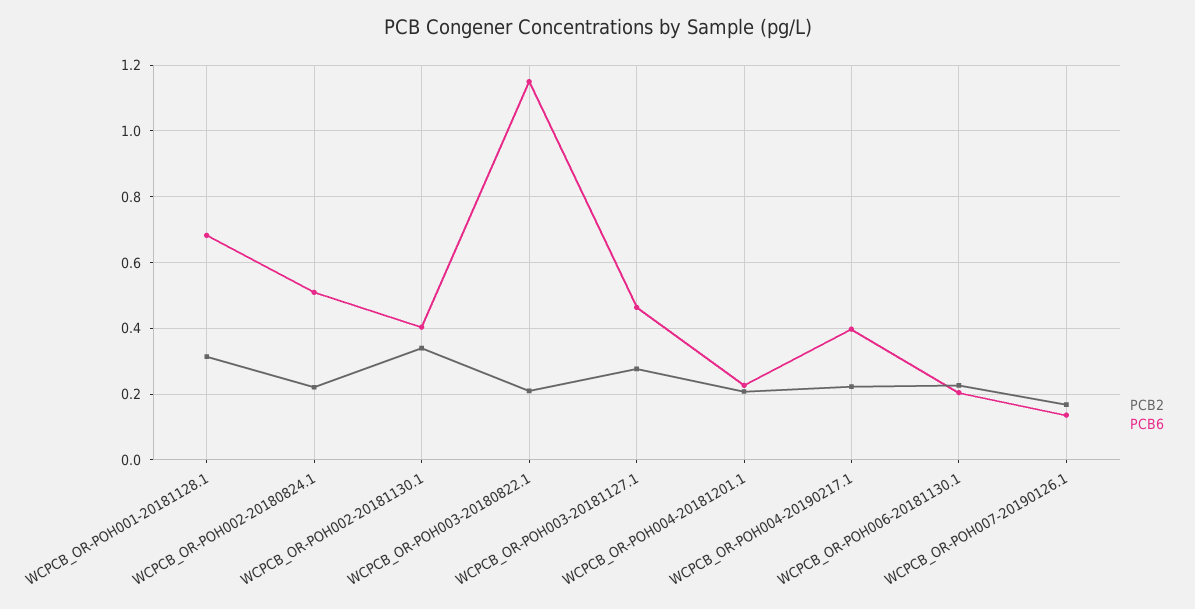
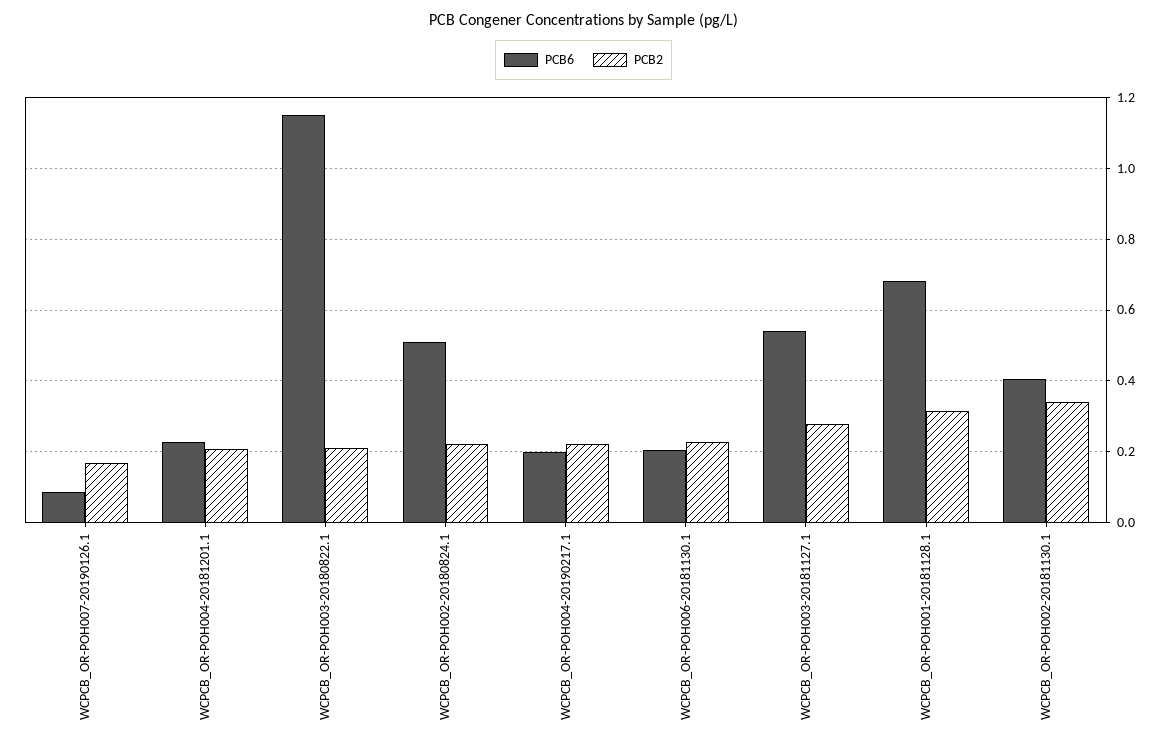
  {
    "PCB2": {
      "WCPCB_OR-POH001-20181128.1": 0.32,
      "WCPCB_OR-POH002-20180824.1": 0.22,
      "WCPCB_OR-POH002-20181130.1": 0.34,
      "WCPCB_OR-POH003-20180822.1": 0.22,
      "WCPCB_OR-POH003-20181127.1": 0.28,
      "WCPCB_OR-POH004-20181201.1": 0.2,
      "WCPCB_OR-POH004-20190217.1": 0.22,
      "WCPCB_OR-POH006-20181130.1": 0.22,
      "WCPCB_OR-POH007-20190126.1": 0.16
    },
    "PCB6": {
      "WCPCB_OR-POH001-20181128.1": 0.68,
      "WCPCB_OR-POH002-20180824.1": 0.5,
      "WCPCB_OR-POH002-20181130.1": 0.4,
      "WCPCB_OR-POH003-20180822.1": 1.16,
-     "WCPCB_OR-POH003-20181127.1": 0.46,
+     "WCPCB_OR-POH003-20181127.1": 0.54,
      "WCPCB_OR-POH004-20181201.1": 0.22,
-     "WCPCB_OR-POH004-20190217.1": 0.4,
+     "WCPCB_OR-POH004-20190217.1": 0.2,
      "WCPCB_OR-POH006-20181130.1": 0.2,
-     "WCPCB_OR-POH007-20190126.1": 0.14
+     "WCPCB_OR-POH007-20190126.1": 0.08
    }
  }

